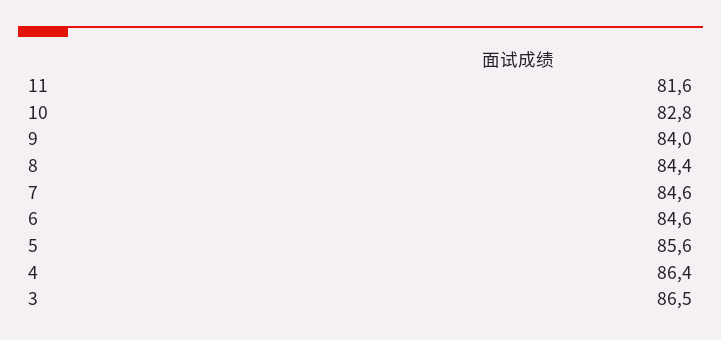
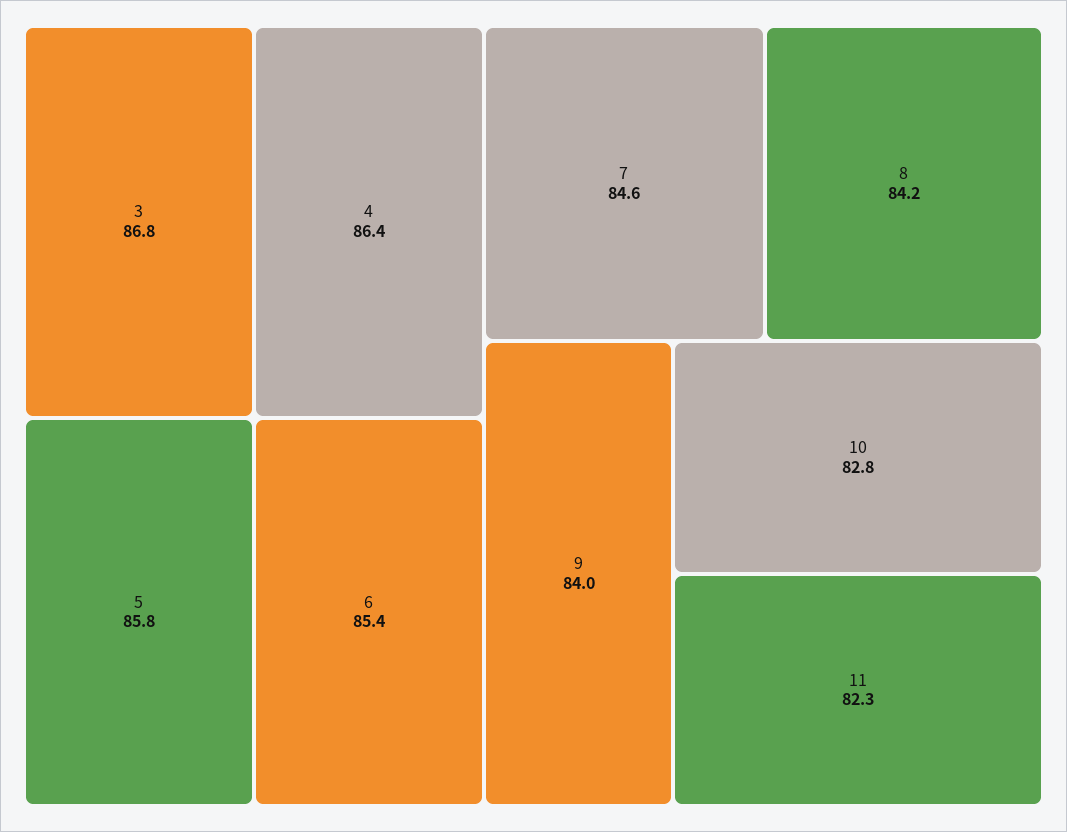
  {
-   "11": 81.6,
+   "11": 82.3,
    "10": 82.8,
    "9": 84,
-   "8": 84.4,
+   "8": 84.2,
    "7": 84.6,
-   "6": 84.6,
+   "6": 85.4,
-   "5": 85.6,
+   "5": 85.8,
    "4": 86.4,
-   "3": 86.5
+   "3": 86.8
  }

